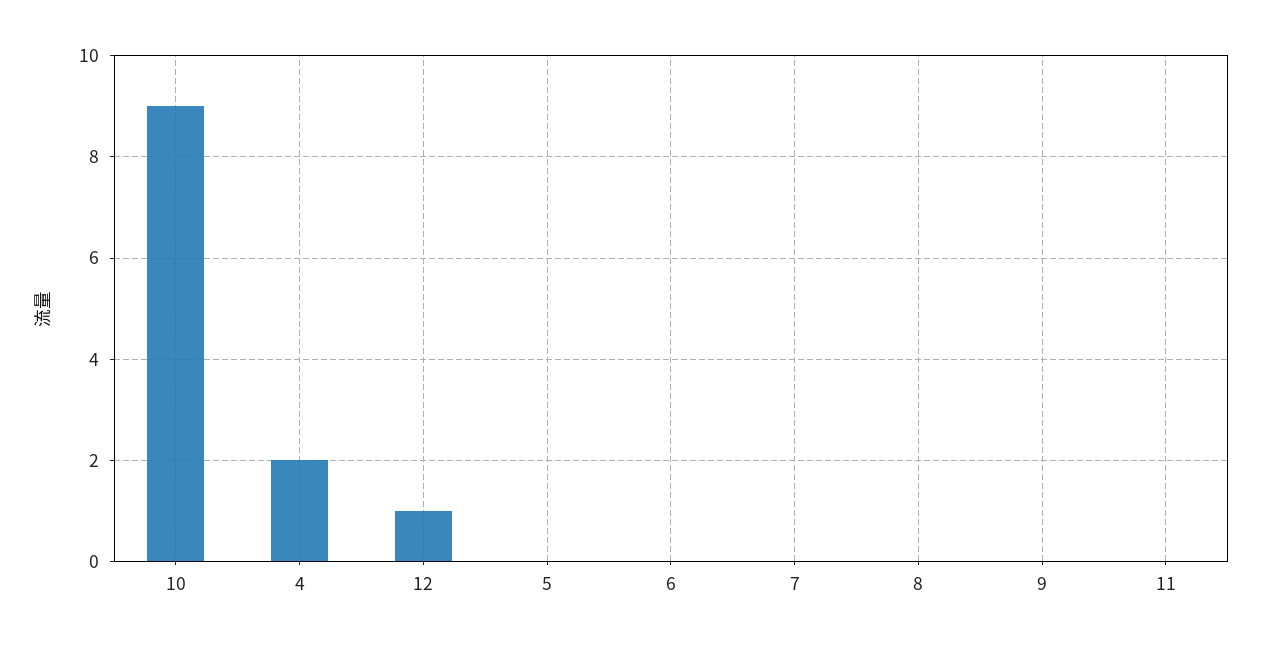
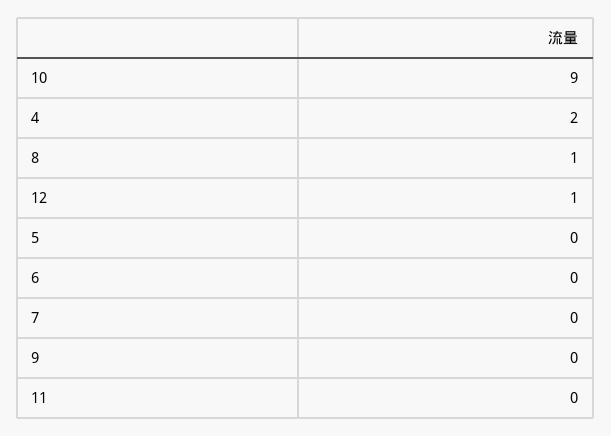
  {
    "10": 9,
    "4": 2,
    "12": 1,
    "5": 0,
    "6": 0,
    "7": 0,
-   "8": 0,
+   "8": 1,
    "9": 0,
    "11": 0
  }

